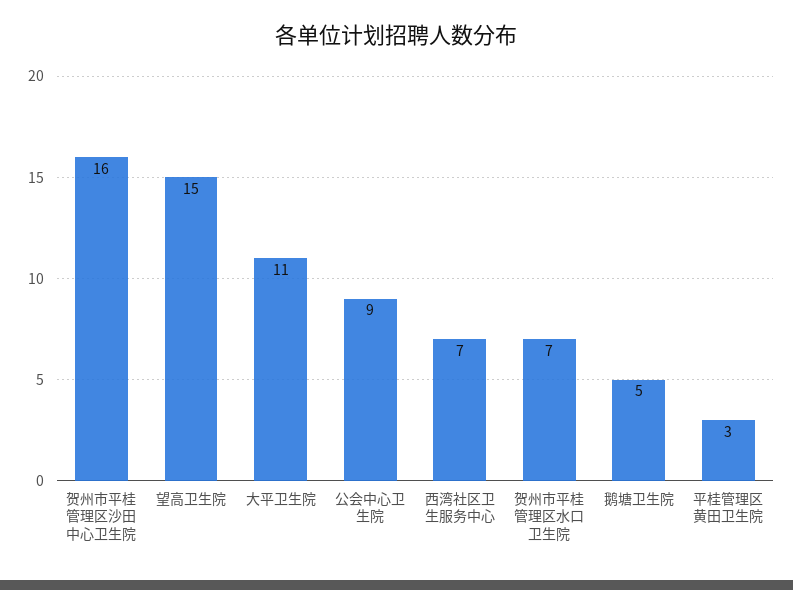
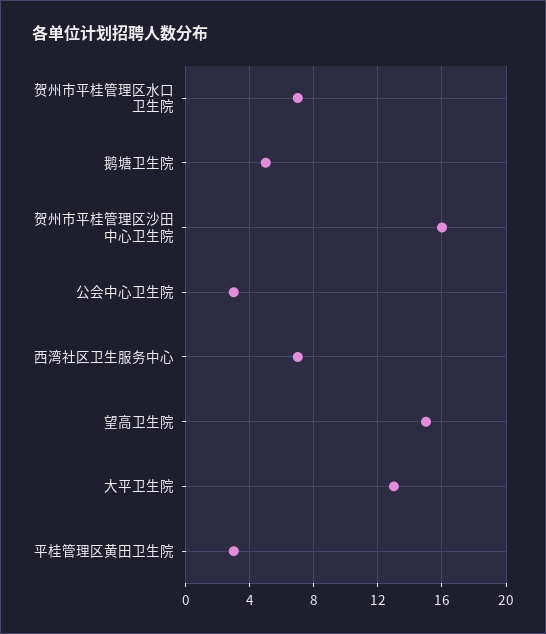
  {
    "贺州市平桂管理区沙田中心卫生院": 16,
    "望高卫生院": 15,
-   "大平卫生院": 11,
+   "大平卫生院": 13,
-   "公会中心卫生院": 9,
+   "公会中心卫生院": 3,
    "西湾社区卫生服务中心": 7,
    "贺州市平桂管理区水口卫生院": 7,
    "鹅塘卫生院": 5,
    "平桂管理区黄田卫生院": 3
  }

